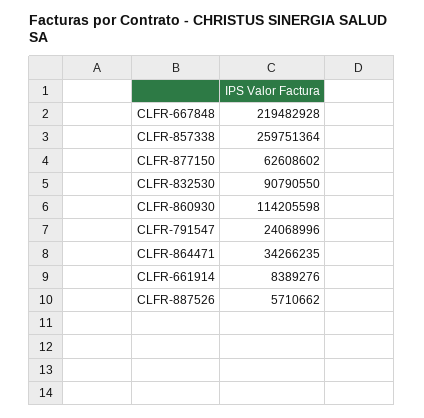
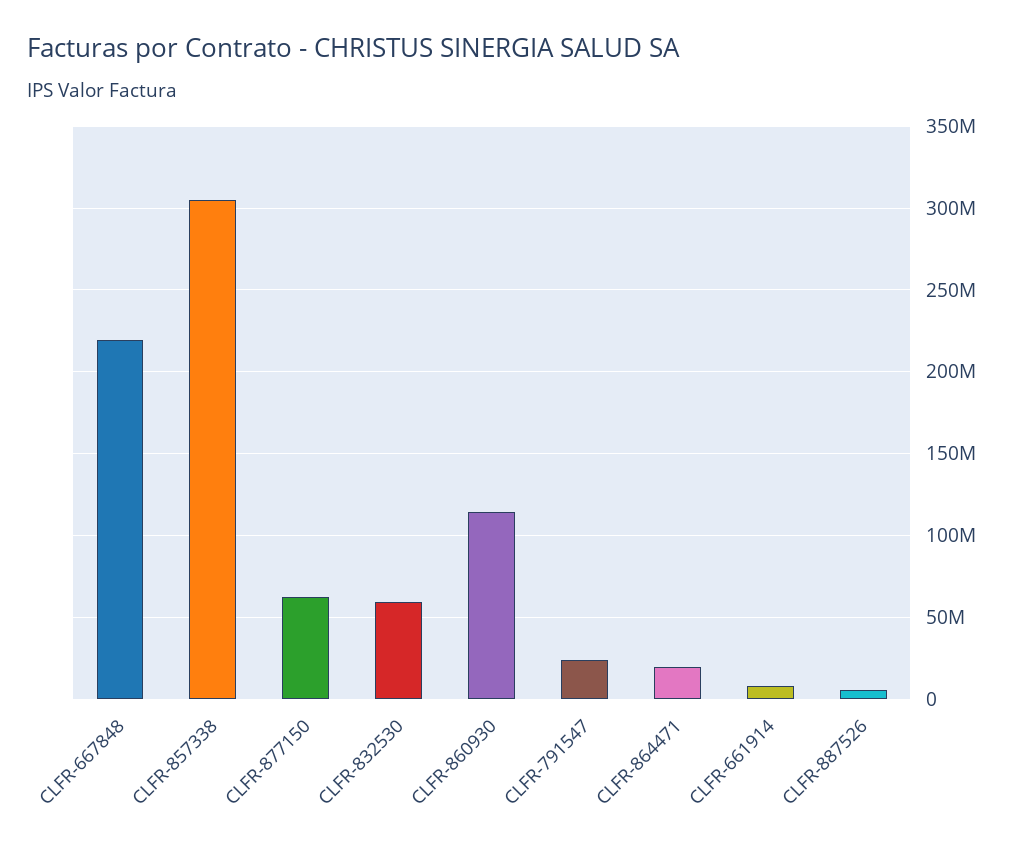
  {
    "CLFR-667848": 219482928,
-   "CLFR-857338": 259751364,
+   "CLFR-857338": 305000000,
    "CLFR-877150": 62608602,
-   "CLFR-832530": 90790550,
+   "CLFR-832530": 60000000,
    "CLFR-860930": 114205598,
    "CLFR-791547": 24068996,
-   "CLFR-864471": 34266235,
+   "CLFR-864471": 20000000,
    "CLFR-661914": 8389276,
    "CLFR-887526": 5710662
  }

